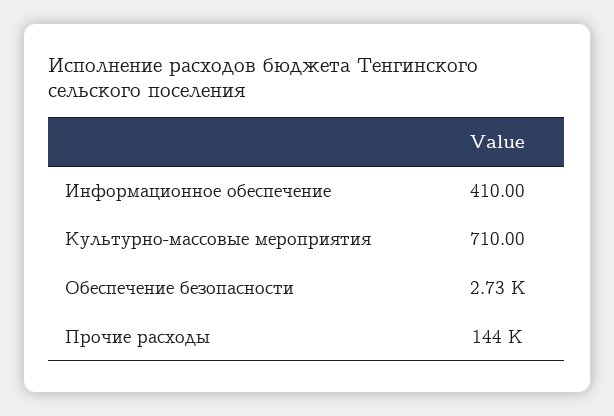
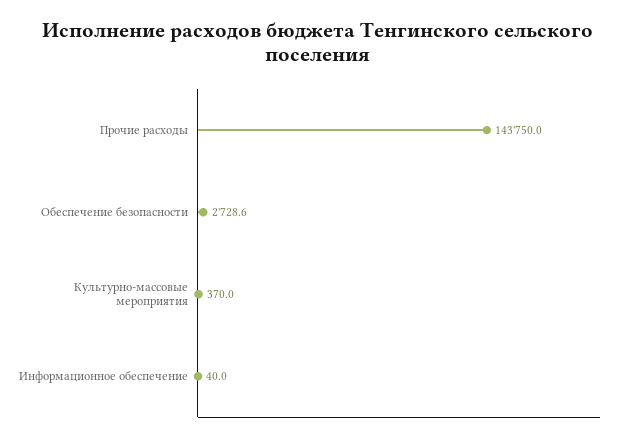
  {
-   "Информационное обеспечение": 410,
+   "Информационное обеспечение": 40,
-   "Культурно-массовые мероприятия": 710,
+   "Культурно-массовые мероприятия": 370,
    "Обеспечение безопасности": 2728.6,
    "Прочие расходы": 143750
  }

